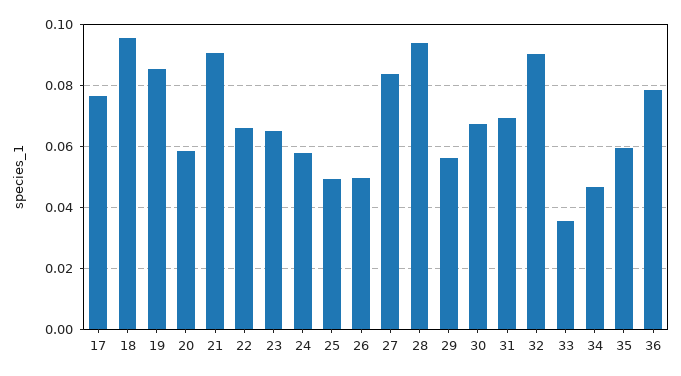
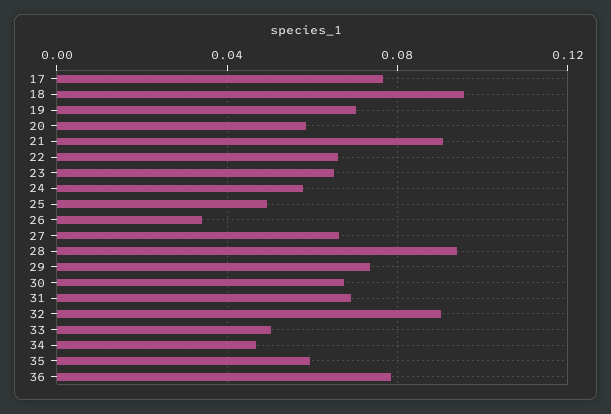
  {
    "17": 0.076,
    "18": 0.096,
-   "19": 0.086,
+   "19": 0.07,
    "20": 0.058,
    "21": 0.09,
    "22": 0.066,
    "23": 0.066,
    "24": 0.058,
    "25": 0.05,
-   "26": 0.05,
+   "26": 0.035,
-   "27": 0.084,
+   "27": 0.065,
    "28": 0.094,
-   "29": 0.056,
+   "29": 0.075,
    "30": 0.068,
    "31": 0.07,
    "32": 0.09,
-   "33": 0.036,
+   "33": 0.05,
    "34": 0.046,
    "35": 0.06,
    "36": 0.078
  }

